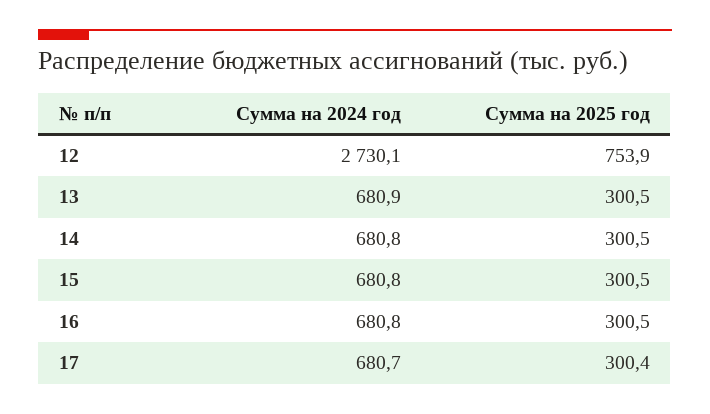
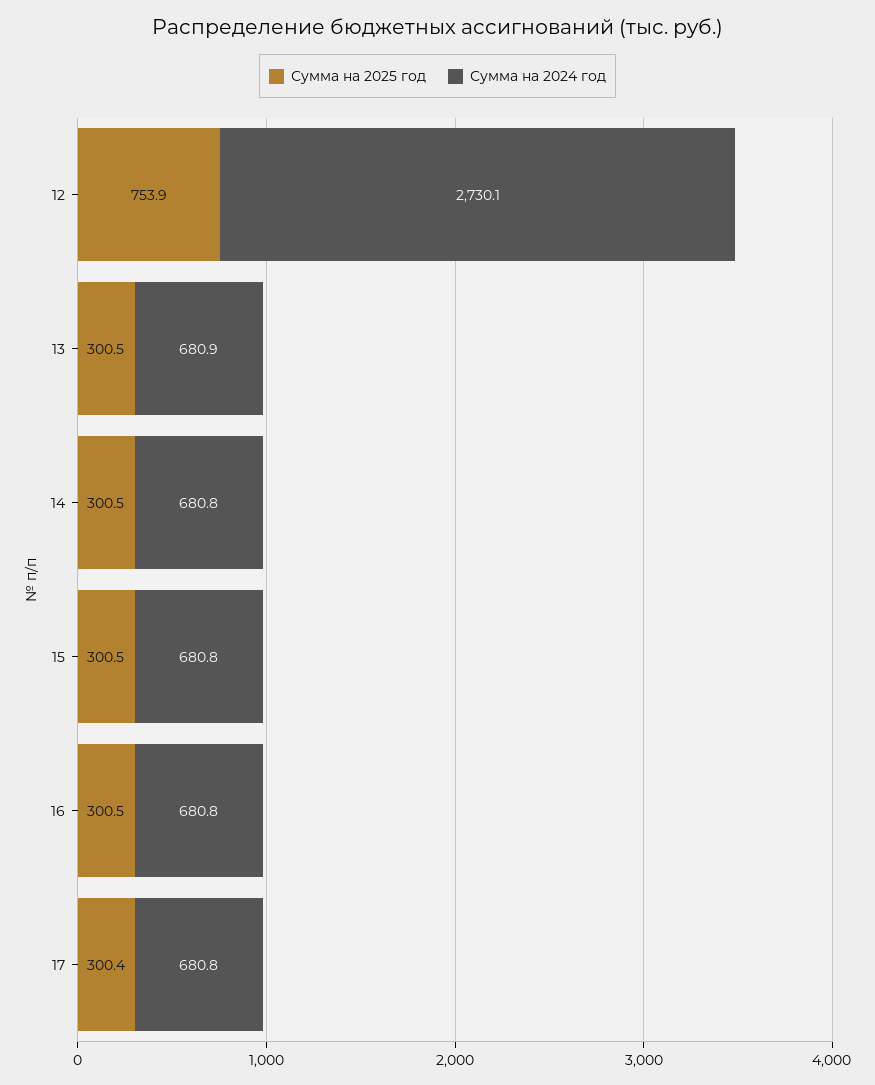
  {
    "Сумма на 2024 год": {
      "12": 2730.1,
      "13": 680.9,
      "14": 680.8,
      "15": 680.8,
      "16": 680.8,
-     "17": 680.7
+     "17": 680.8
    },
    "Сумма на 2025 год": {
      "12": 753.9,
      "13": 300.5,
      "14": 300.5,
      "15": 300.5,
      "16": 300.5,
      "17": 300.4
    }
  }

